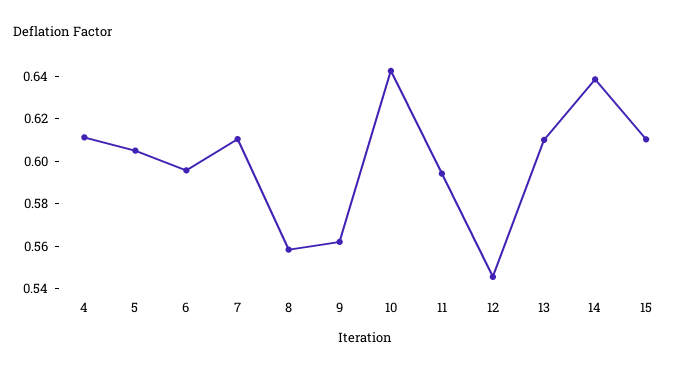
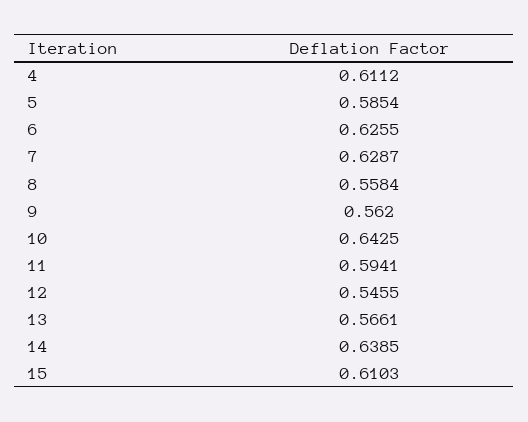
  {
    "4": 0.6112,
-   "5": 0.605,
+   "5": 0.5854,
-   "6": 0.595,
+   "6": 0.6255,
-   "7": 0.61,
+   "7": 0.6287,
    "8": 0.5584,
    "9": 0.562,
    "10": 0.6425,
    "11": 0.5941,
    "12": 0.5455,
-   "13": 0.61,
+   "13": 0.5661,
    "14": 0.6385,
    "15": 0.6103
  }

